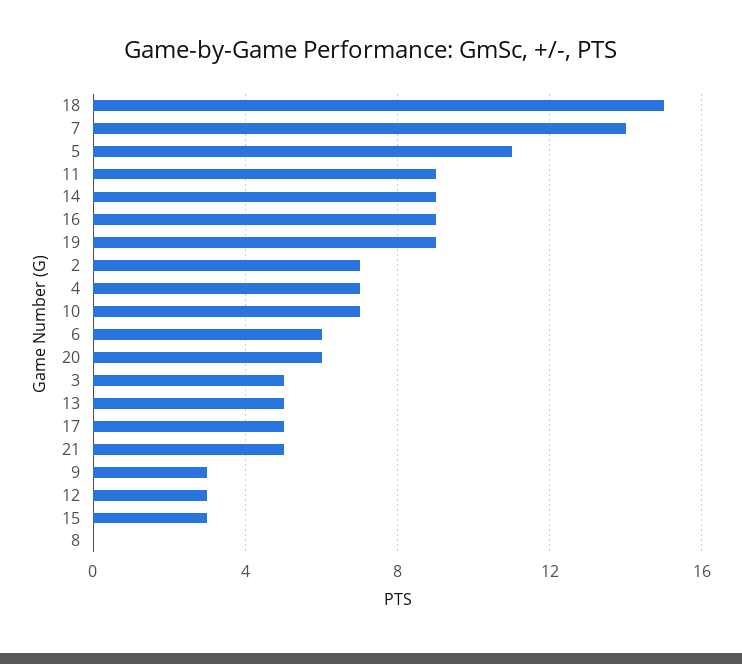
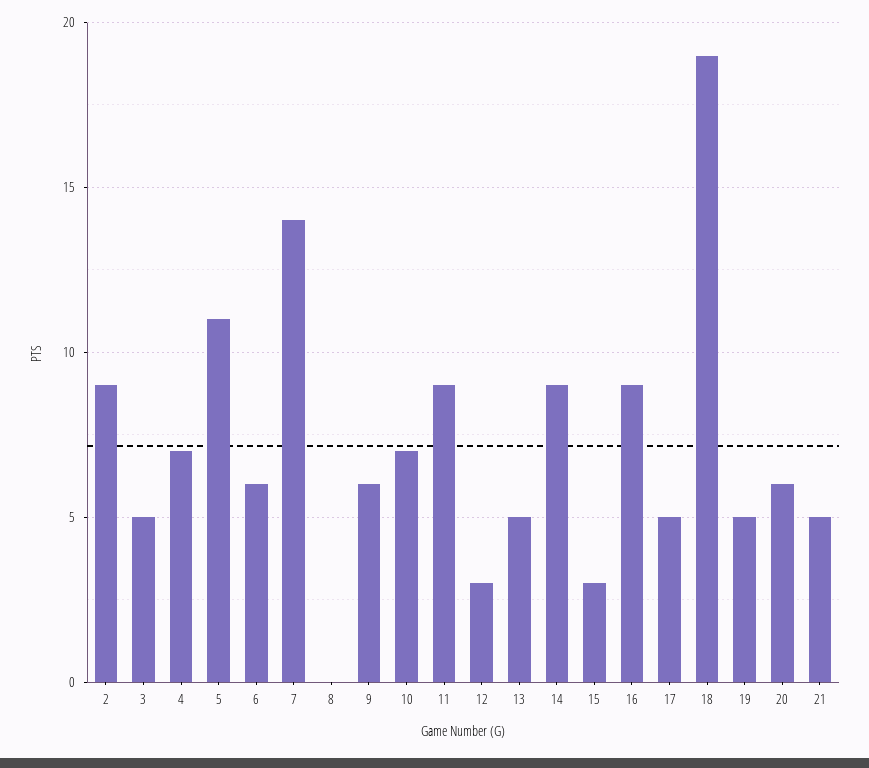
  {
-   "18": 15,
+   "18": 19,
    "7": 14,
    "5": 11,
    "11": 9,
    "14": 9,
    "16": 9,
-   "19": 9,
+   "19": 5,
-   "2": 7,
+   "2": 9,
    "4": 7,
    "10": 7,
    "6": 6,
    "20": 6,
    "3": 5,
    "13": 5,
    "17": 5,
    "21": 5,
-   "9": 3,
+   "9": 6,
    "12": 3,
    "15": 3,
    "8": 0
  }

